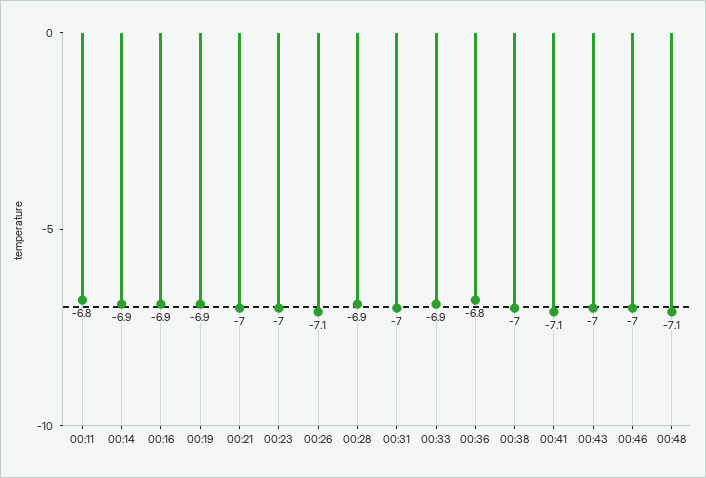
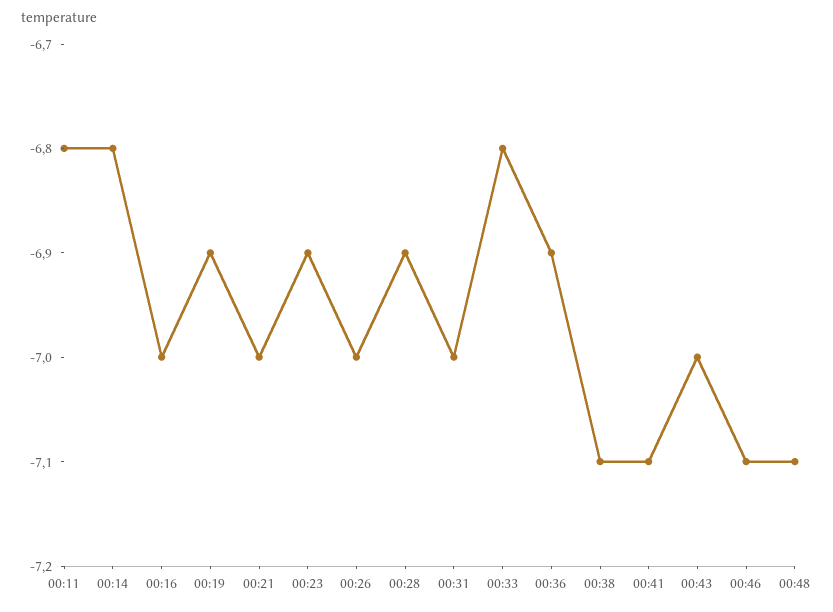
  {
    "00:11": -6.8,
-   "00:14": -6.9,
+   "00:14": -6.8,
-   "00:16": -6.9,
+   "00:16": -7,
    "00:19": -6.9,
    "00:21": -7,
-   "00:23": -7,
+   "00:23": -6.9,
-   "00:26": -7.1,
+   "00:26": -7,
    "00:28": -6.9,
    "00:31": -7,
-   "00:33": -6.9,
+   "00:33": -6.8,
-   "00:36": -6.8,
+   "00:36": -6.9,
-   "00:38": -7,
+   "00:38": -7.1,
    "00:41": -7.1,
    "00:43": -7,
-   "00:46": -7,
+   "00:46": -7.1,
    "00:48": -7.1
  }

